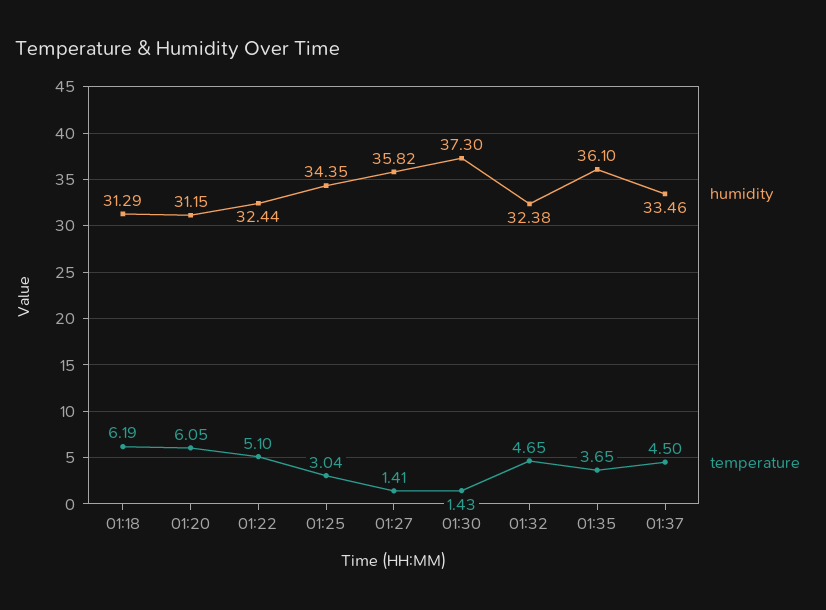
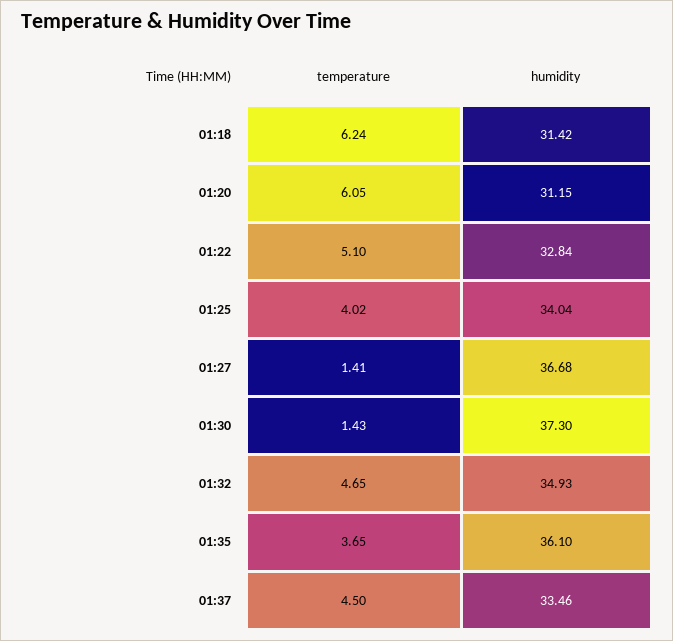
  {
    "humidity": {
-     "01:18": 31.29,
+     "01:18": 31.42,
      "01:20": 31.15,
-     "01:22": 32.44,
+     "01:22": 32.84,
-     "01:25": 34.35,
+     "01:25": 34.04,
-     "01:27": 35.82,
+     "01:27": 36.68,
      "01:30": 37.3,
-     "01:32": 32.38,
+     "01:32": 34.93,
      "01:35": 36.1,
      "01:37": 33.46
    },
    "temperature": {
-     "01:18": 6.19,
+     "01:18": 6.24,
      "01:20": 6.05,
      "01:22": 5.1,
-     "01:25": 3.04,
+     "01:25": 4.02,
      "01:27": 1.41,
      "01:30": 1.43,
      "01:32": 4.65,
      "01:35": 3.65,
      "01:37": 4.5
    }
  }

